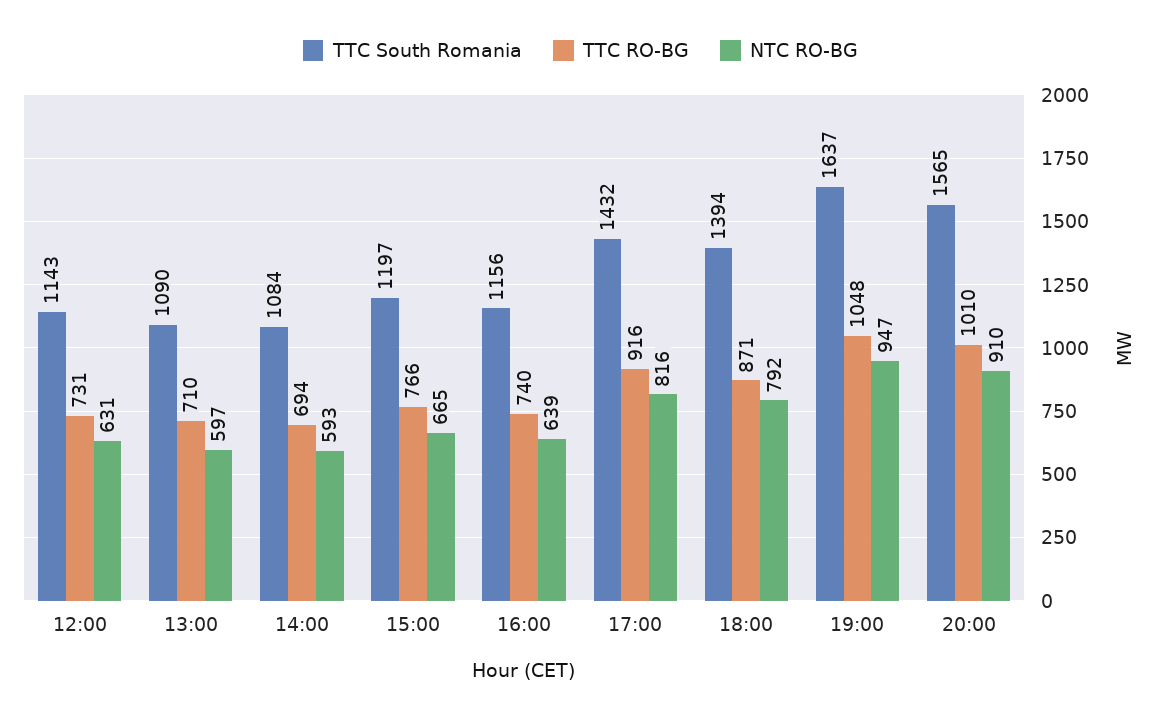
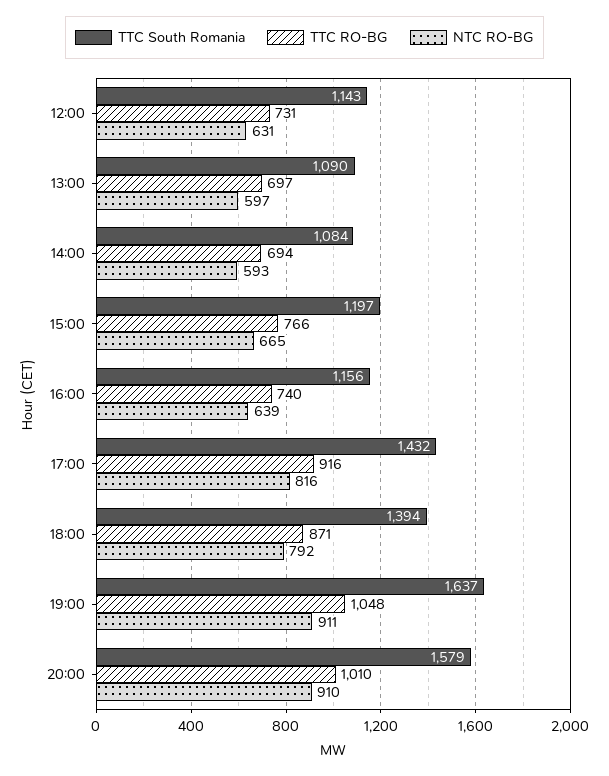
  {
    "TTC South Romania": {
      "12:00": 1143,
      "13:00": 1090,
      "14:00": 1084,
      "15:00": 1197,
      "16:00": 1156,
      "17:00": 1432,
      "18:00": 1394,
      "19:00": 1637,
-     "20:00": 1565
+     "20:00": 1579
    },
    "TTC RO-BG": {
      "12:00": 731,
-     "13:00": 710,
+     "13:00": 697,
      "14:00": 694,
      "15:00": 766,
      "16:00": 740,
      "17:00": 916,
      "18:00": 871,
      "19:00": 1048,
      "20:00": 1010
    },
    "NTC RO-BG": {
      "12:00": 631,
      "13:00": 597,
      "14:00": 593,
      "15:00": 665,
      "16:00": 639,
      "17:00": 816,
      "18:00": 792,
-     "19:00": 947,
+     "19:00": 911,
      "20:00": 910
    }
  }

